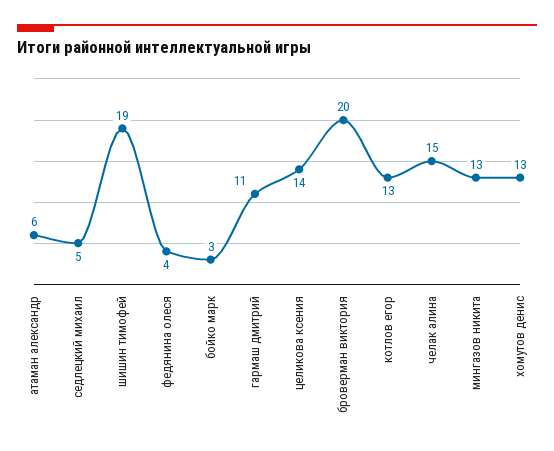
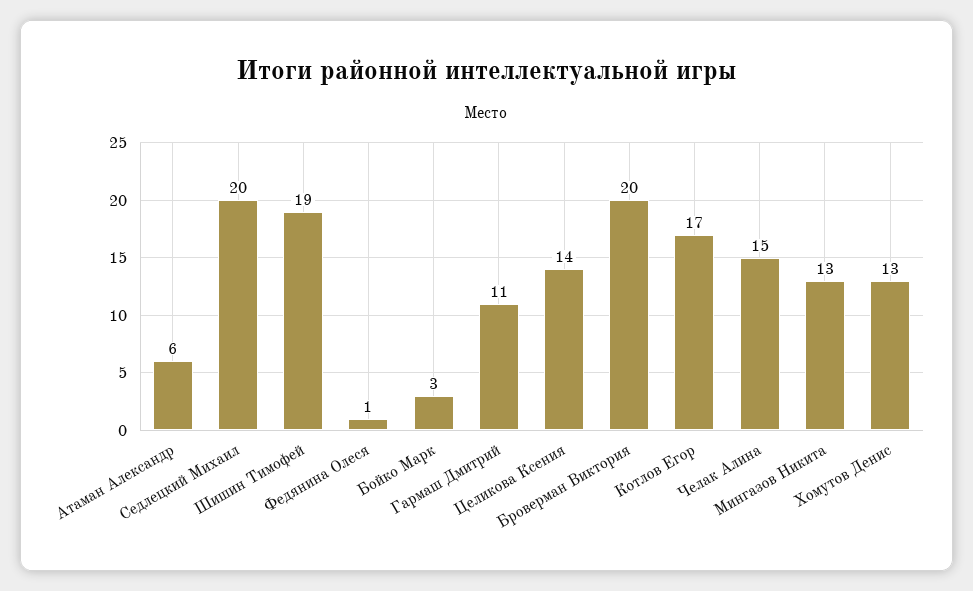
  {
    "атаман александр": 6,
-   "седлецкий михаил": 5,
+   "седлецкий михаил": 20,
    "шишин тимофей": 19,
-   "федянина олеся": 4,
+   "федянина олеся": 1,
    "бойко марк": 3,
    "гармаш дмитрий": 11,
    "целикова ксения": 14,
    "броверман виктория": 20,
-   "котлов егор": 13,
+   "котлов егор": 17,
    "челак алина": 15,
    "мингазов никита": 13,
    "хомутов денис": 13
  }

